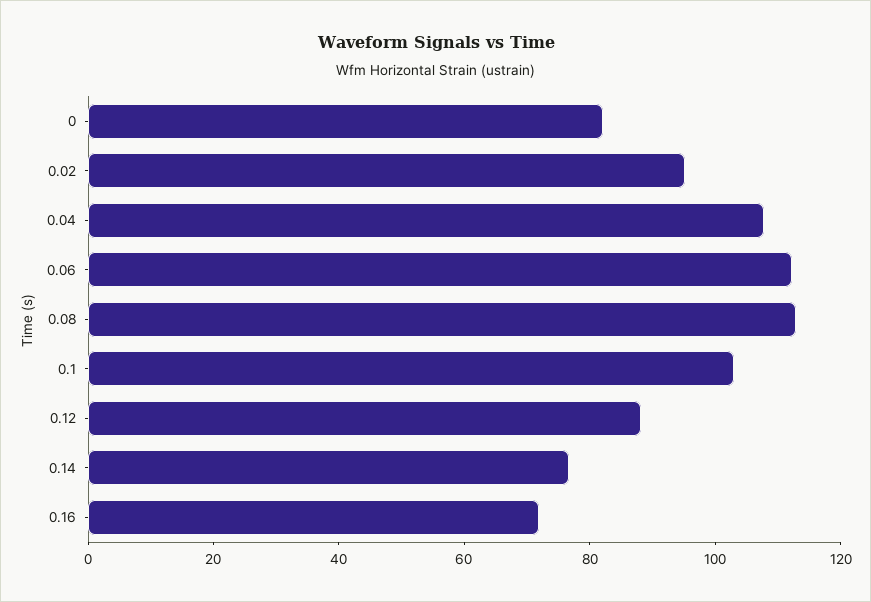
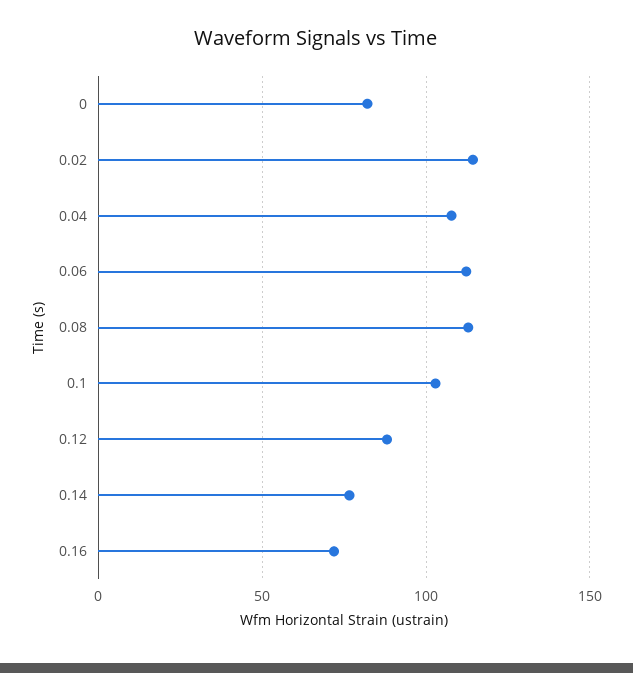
  {
    "0": 80,
-   "0.02": 95,
+   "0.02": 115,
    "0.04": 110,
    "0.06": 110,
    "0.08": 115,
    "0.1": 105,
    "0.12": 90,
    "0.14": 75,
    "0.16": 70
  }

